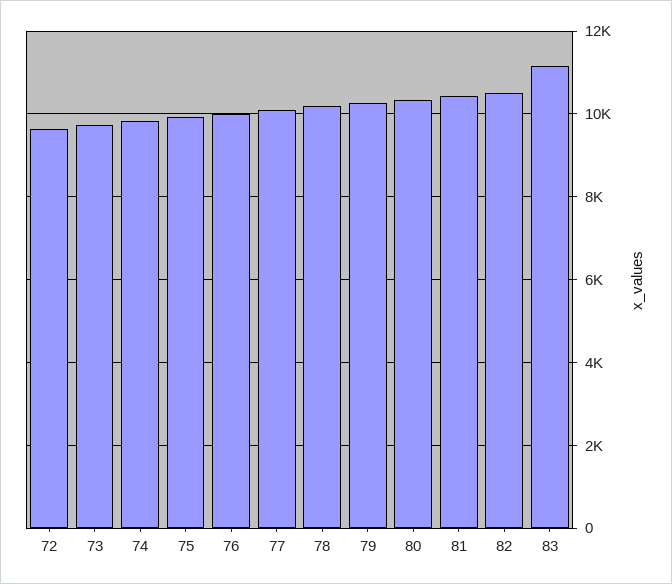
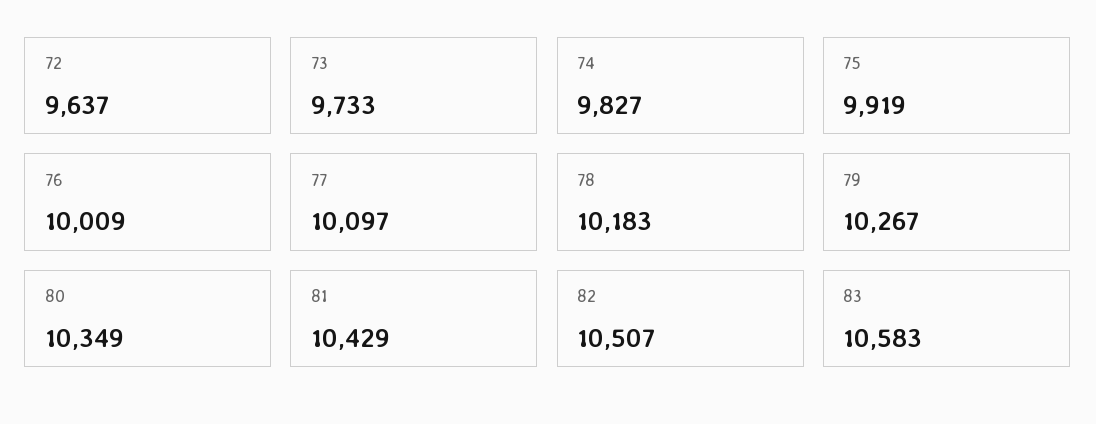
  {
    "72": 9637,
    "73": 9733,
    "74": 9827,
    "75": 9919,
    "76": 10009,
    "77": 10097,
    "78": 10183,
    "79": 10267,
    "80": 10349,
    "81": 10429,
    "82": 10507,
-   "83": 11200
+   "83": 10583
  }

